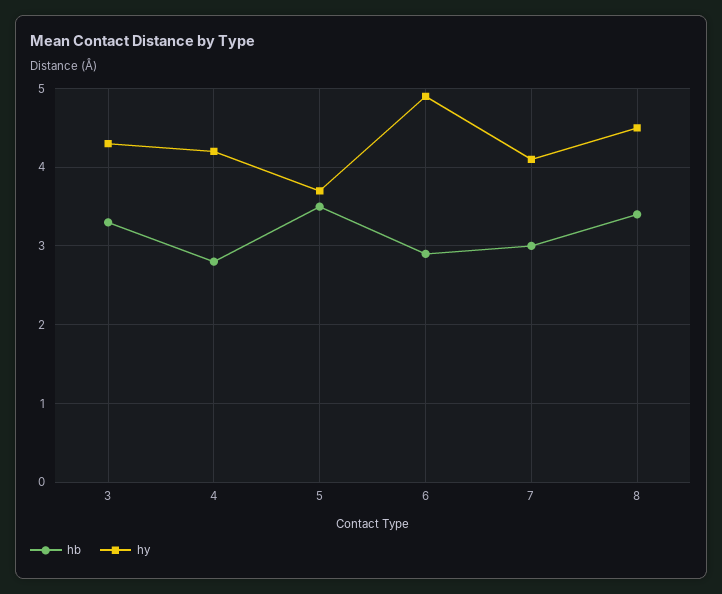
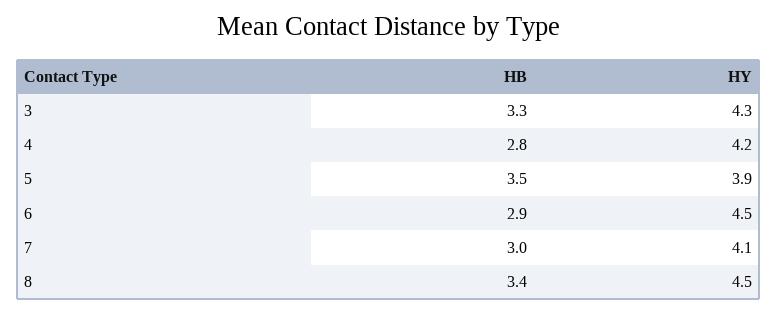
  {
    "hb": {
      "3": 3.3,
      "4": 2.8,
      "5": 3.5,
      "6": 2.9,
      "7": 3,
      "8": 3.4
    },
    "hy": {
      "3": 4.3,
      "4": 4.2,
-     "5": 3.7,
+     "5": 3.9,
-     "6": 4.9,
+     "6": 4.5,
      "7": 4.1,
      "8": 4.5
    }
  }

